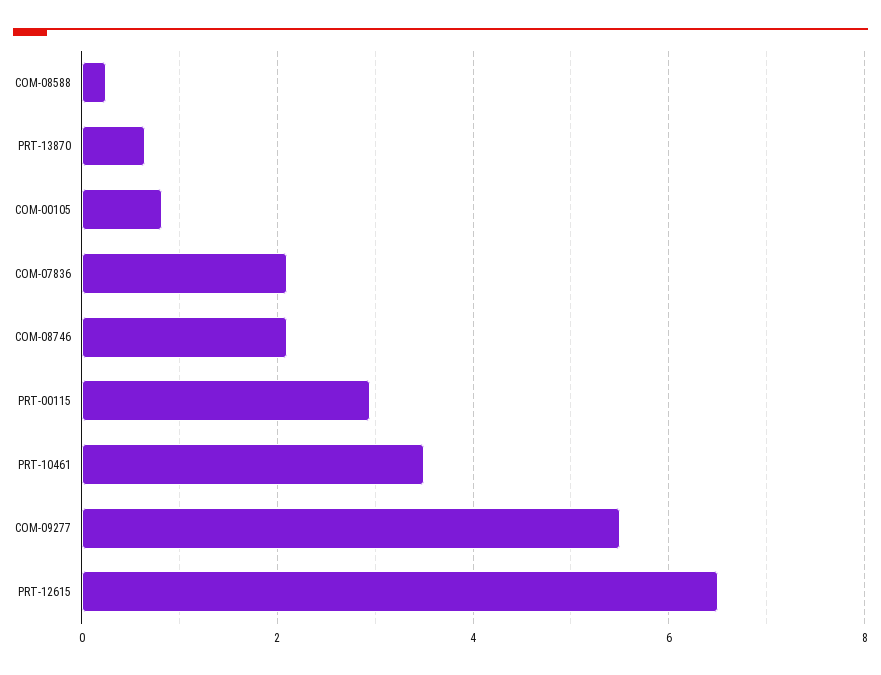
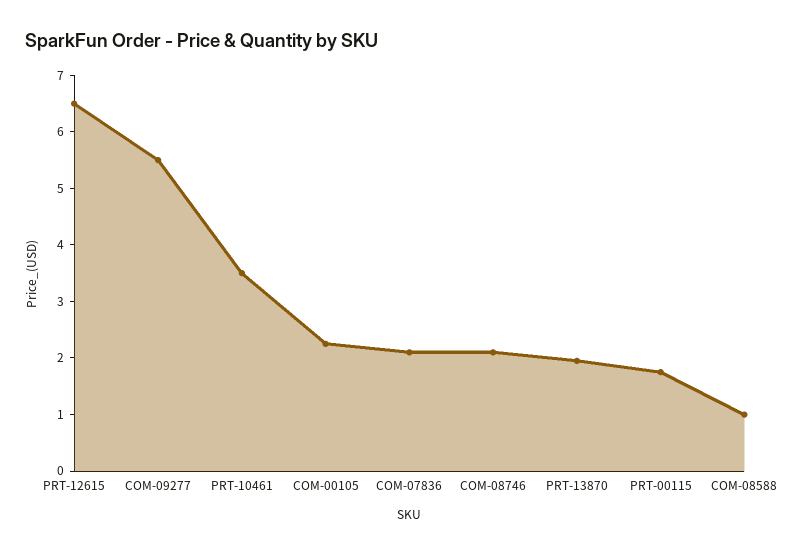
  {
-   "COM-08588": 0.2,
+   "COM-08588": 1,
-   "PRT-13870": 0.6,
+   "PRT-13870": 2,
-   "COM-00105": 0.8,
+   "COM-00105": 2.2,
    "COM-07836": 2.2,
    "COM-08746": 2.2,
-   "PRT-00115": 3,
+   "PRT-00115": 1.8,
    "PRT-10461": 3.6,
    "COM-09277": 5.6,
    "PRT-12615": 6.6
  }

